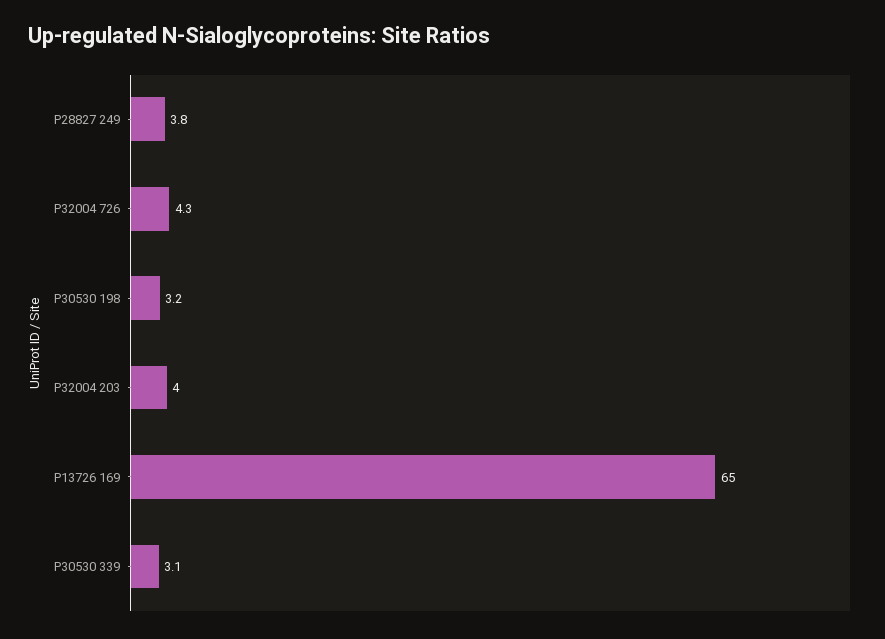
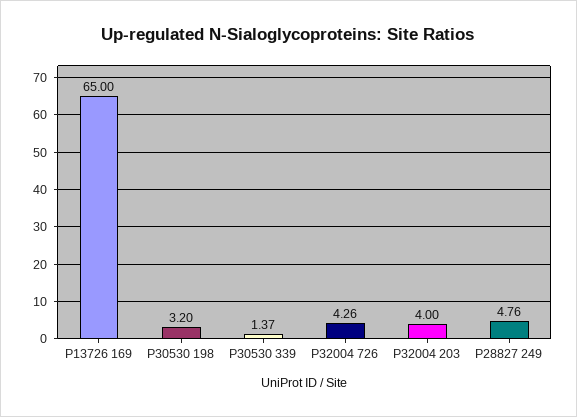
  {
-   "P28827 249": 3.8,
+   "P28827 249": 4.76,
    "P32004 726": 4.26,
    "P30530 198": 3.2,
    "P32004 203": 4,
    "P13726 169": 65,
-   "P30530 339": 3.1
+   "P30530 339": 1.37
  }

